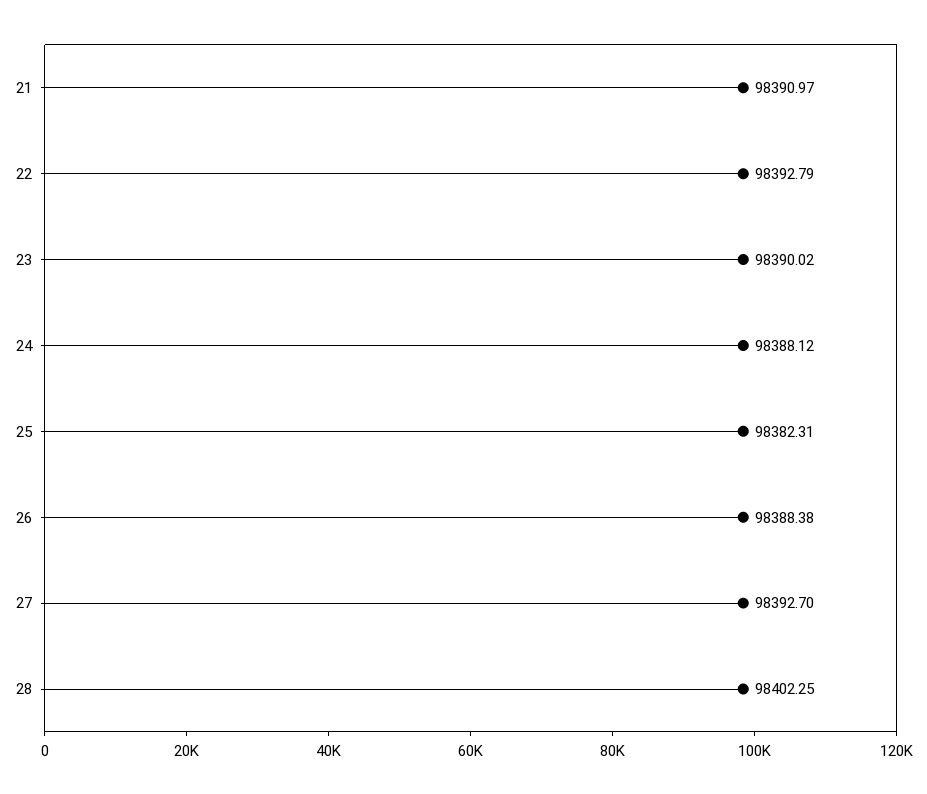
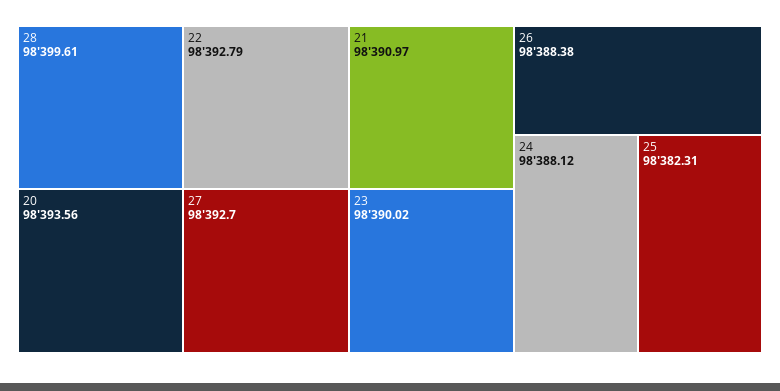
  {
    "21": 98390.97,
    "22": 98392.79,
    "23": 98390.02,
    "24": 98388.12,
    "25": 98382.31,
    "26": 98388.38,
    "27": 98392.7,
-   "28": 98402.25
+   "28": 98399.61,
+   "20": 98393.56
  }

